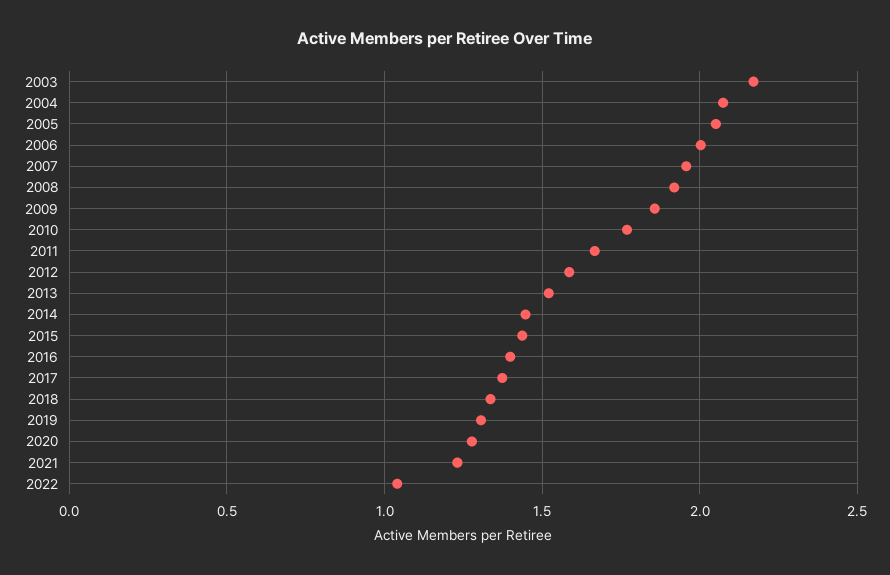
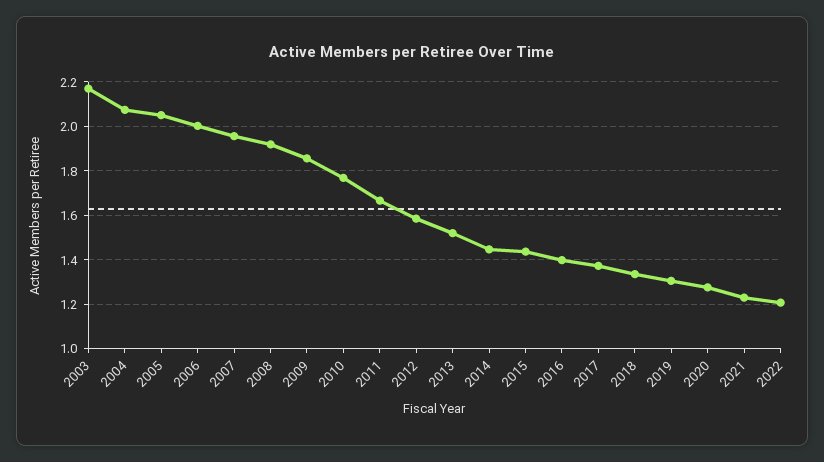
  {
    "2003": 2.15,
    "2004": 2.05,
    "2005": 2.05,
    "2006": 2,
    "2007": 1.95,
    "2008": 1.9,
    "2009": 1.85,
    "2010": 1.75,
    "2011": 1.65,
    "2012": 1.6,
    "2013": 1.5,
    "2014": 1.45,
    "2015": 1.45,
    "2016": 1.4,
    "2017": 1.35,
    "2018": 1.35,
    "2019": 1.3,
    "2020": 1.3,
    "2021": 1.25,
-   "2022": 1.05
+   "2022": 1.2
  }

